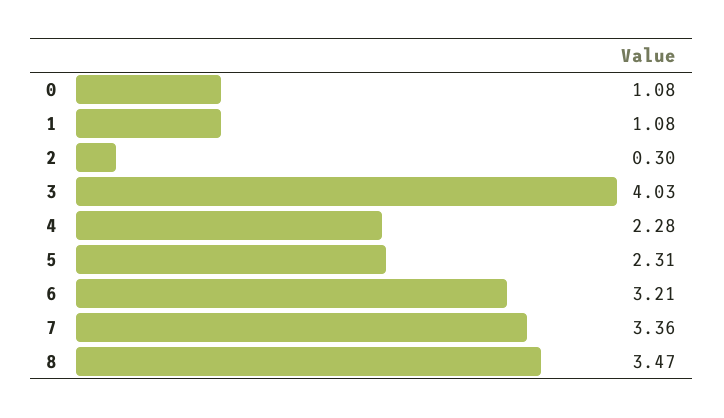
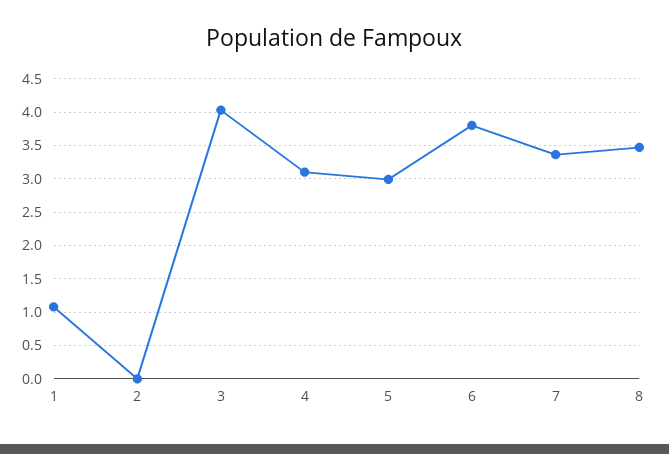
  {
-   "0": 1.08,
    "1": 1.08,
-   "2": 0.3,
+   "2": 0,
    "3": 4.03,
-   "4": 2.28,
+   "4": 3.1,
-   "5": 2.31,
+   "5": 3,
-   "6": 3.21,
+   "6": 3.8,
    "7": 3.36,
    "8": 3.47
  }

